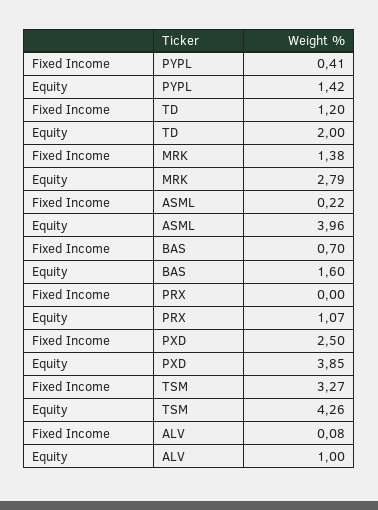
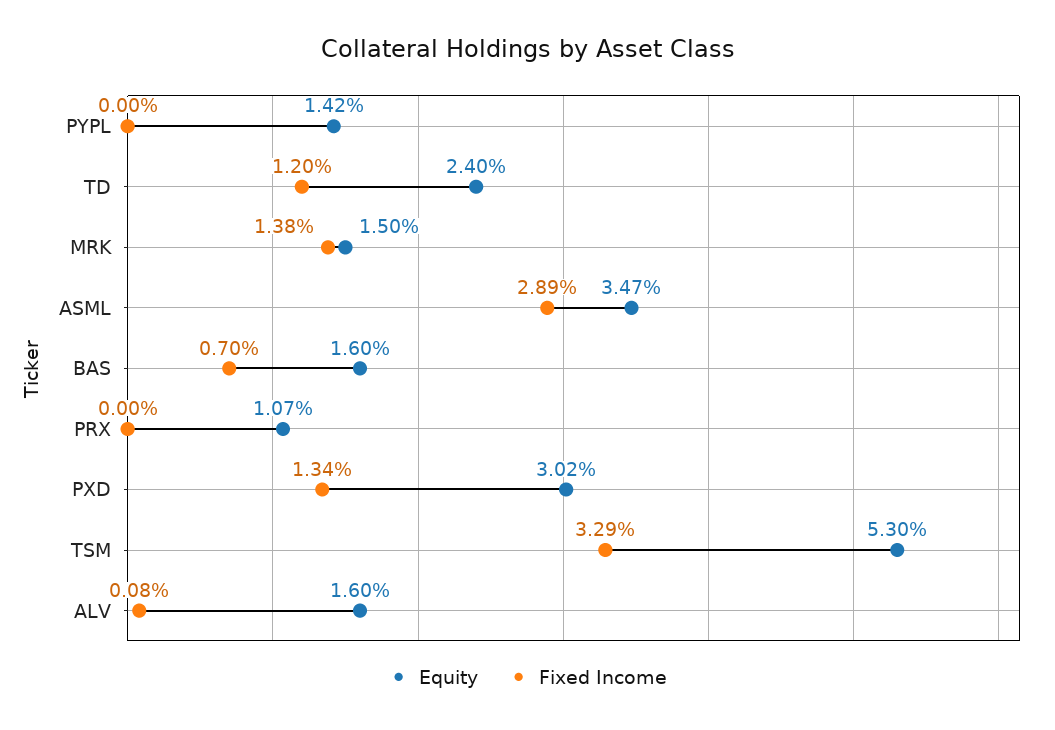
  {
    "Fixed Income": {
-     "PYPL": 0.41,
+     "PYPL": 0,
      "TD": 1.2,
      "MRK": 1.38,
-     "ASML": 0.22,
+     "ASML": 2.89,
      "BAS": 0.7,
      "PRX": 0,
-     "PXD": 2.5,
+     "PXD": 1.34,
-     "TSM": 3.27,
+     "TSM": 3.29,
      "ALV": 0.08
    },
    "Equity": {
      "PYPL": 1.42,
-     "TD": 2,
+     "TD": 2.4,
-     "MRK": 2.79,
+     "MRK": 1.5,
-     "ASML": 3.96,
+     "ASML": 3.47,
      "BAS": 1.6,
      "PRX": 1.07,
-     "PXD": 3.85,
+     "PXD": 3.02,
-     "TSM": 4.26,
+     "TSM": 5.3,
-     "ALV": 1
+     "ALV": 1.6
    }
  }

